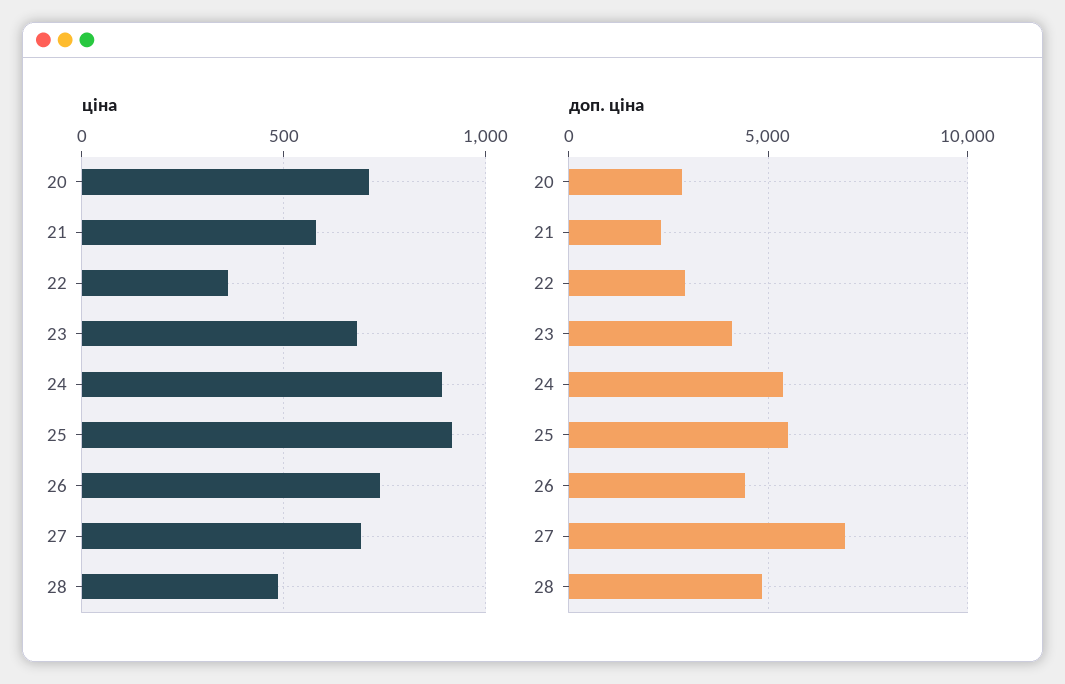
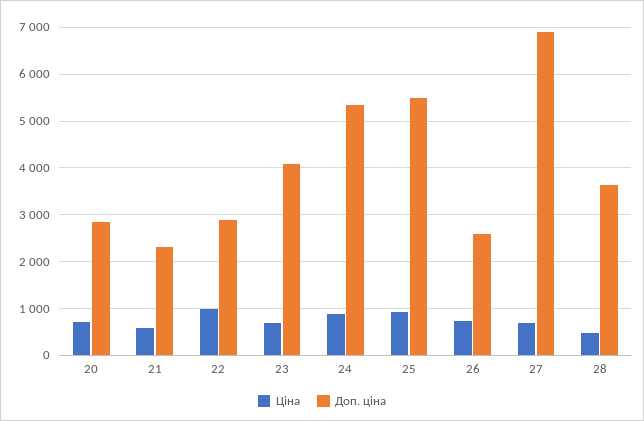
  {
    "ціна": {
      "20": 700,
      "21": 600,
-     "22": 350,
+     "22": 1000,
      "23": 700,
      "24": 900,
      "25": 900,
      "26": 750,
      "27": 700,
      "28": 500
    },
    "доп. ціна": {
      "20": 2800,
      "21": 2400,
      "22": 2800,
      "23": 4000,
      "24": 5400,
      "25": 5400,
-     "26": 4500,
+     "26": 2600,
      "27": 7000,
-     "28": 5000
+     "28": 3600
    }
  }

